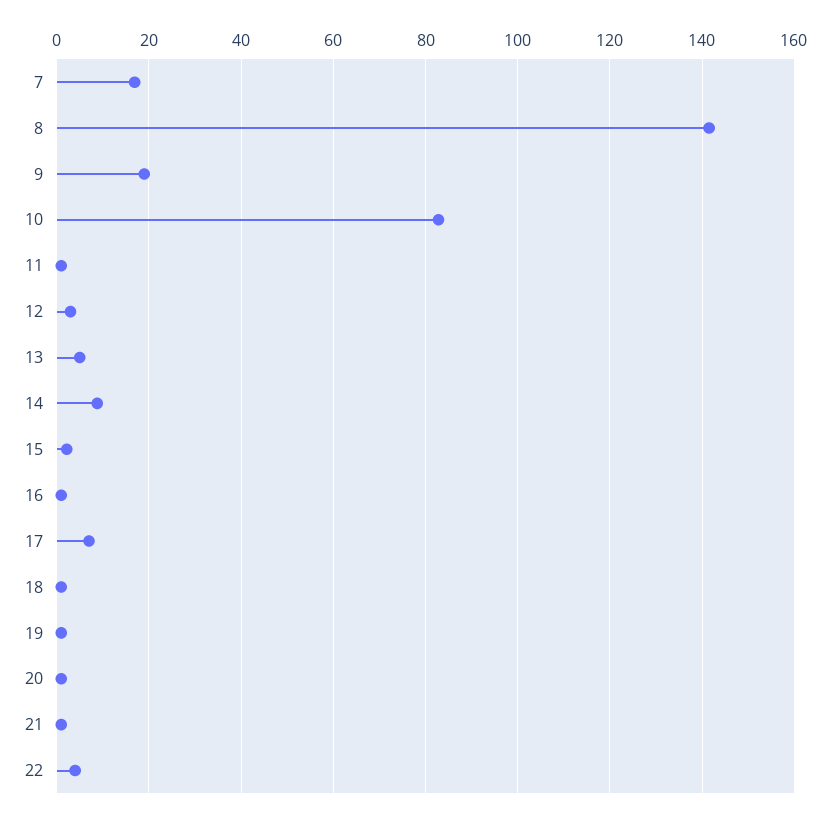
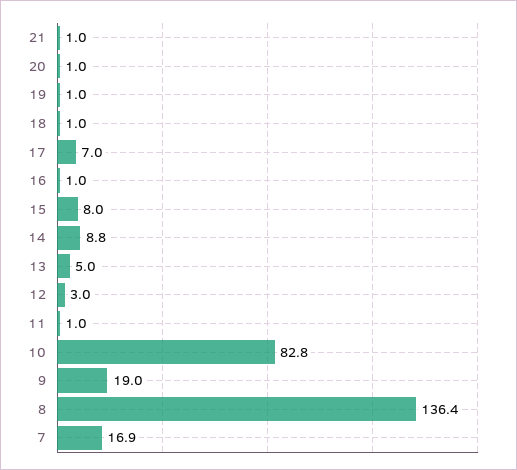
  {
    "7": 16.9,
-   "8": 142,
+   "8": 136.4,
    "9": 19,
    "10": 82.8,
    "11": 1,
    "12": 3,
    "13": 5,
    "14": 8.8,
-   "15": 2,
+   "15": 8,
    "16": 1,
    "17": 7,
    "18": 1,
    "19": 1,
    "20": 1,
-   "21": 1,
+   "21": 1
-   "22": 4
  }

